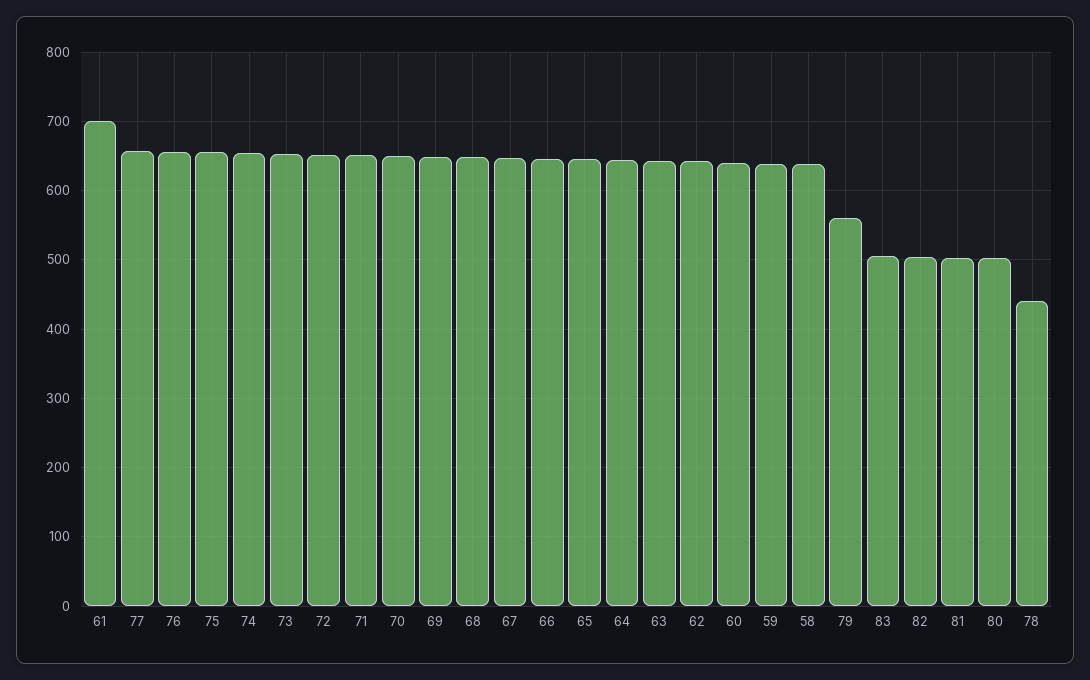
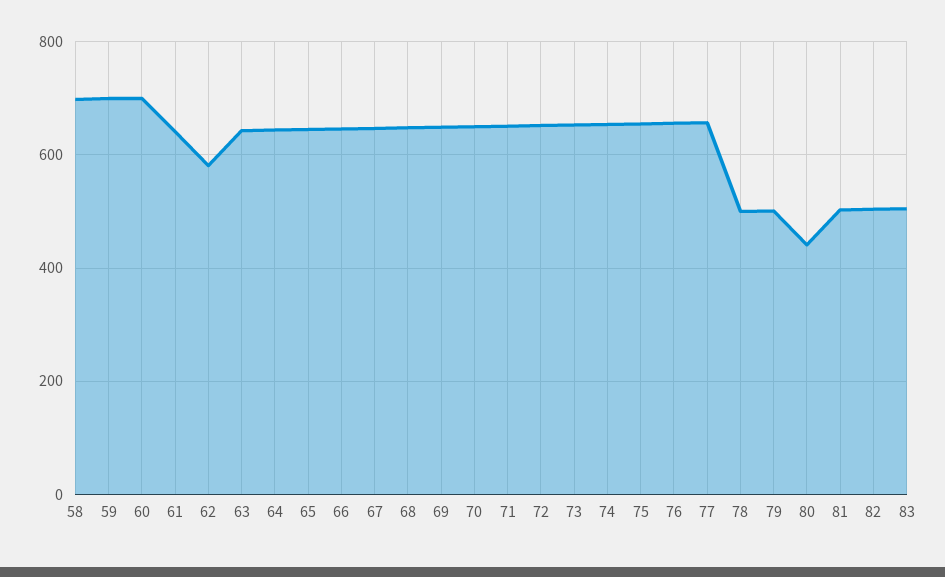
  {
-   "61": 700,
+   "61": 640,
    "77": 660,
    "76": 660,
    "75": 660,
    "74": 650,
    "73": 650,
    "72": 650,
    "71": 650,
    "70": 650,
    "69": 650,
    "68": 650,
    "67": 650,
    "66": 650,
    "65": 650,
    "64": 640,
    "63": 640,
-   "62": 640,
+   "62": 580,
-   "60": 640,
+   "60": 700,
-   "59": 640,
+   "59": 700,
-   "58": 640,
+   "58": 700,
-   "79": 560,
+   "79": 500,
    "83": 510,
    "82": 500,
    "81": 500,
-   "80": 500,
+   "80": 440,
-   "78": 440
+   "78": 500
  }

